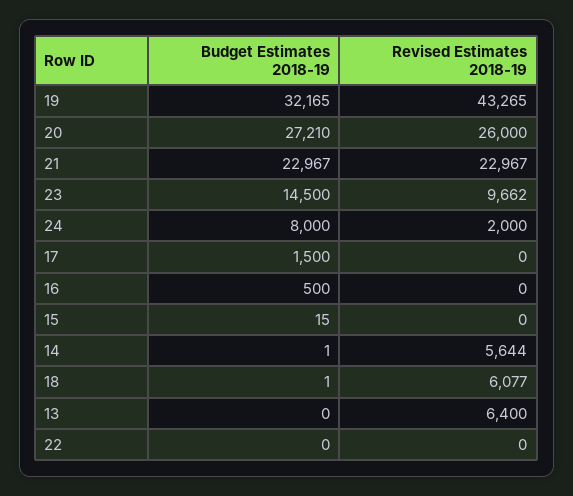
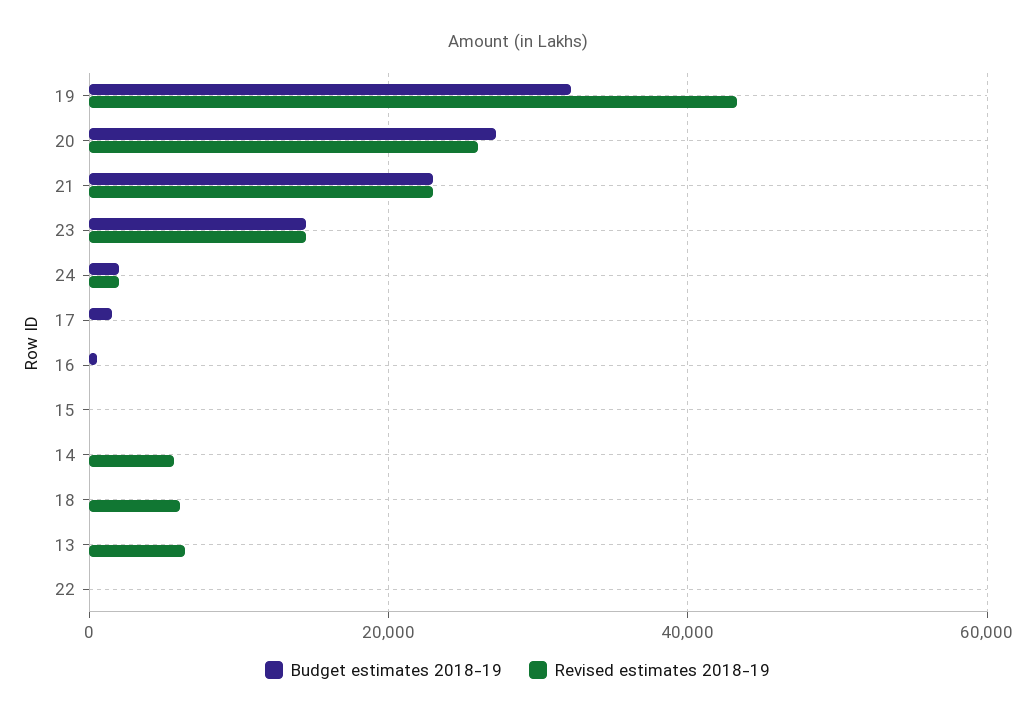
  {
    "Budget Estimates 2018-19": {
      "19": 32165,
      "20": 27210,
      "21": 22967,
      "23": 14500,
-     "24": 8000,
+     "24": 2000,
      "17": 1500,
      "16": 500,
      "15": 15,
      "14": 1,
      "18": 1,
      "13": 0,
      "22": 0
    },
    "Revised Estimates 2018-19": {
      "19": 43265,
      "20": 26000,
      "21": 22967,
-     "23": 9662,
+     "23": 14000,
      "24": 2000,
      "17": 0,
      "16": 0,
      "15": 0,
      "14": 5644,
      "18": 6077,
      "13": 6400,
      "22": 0
    }
  }

